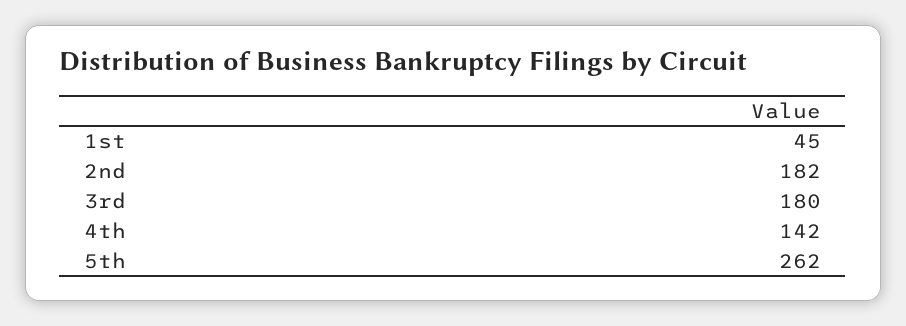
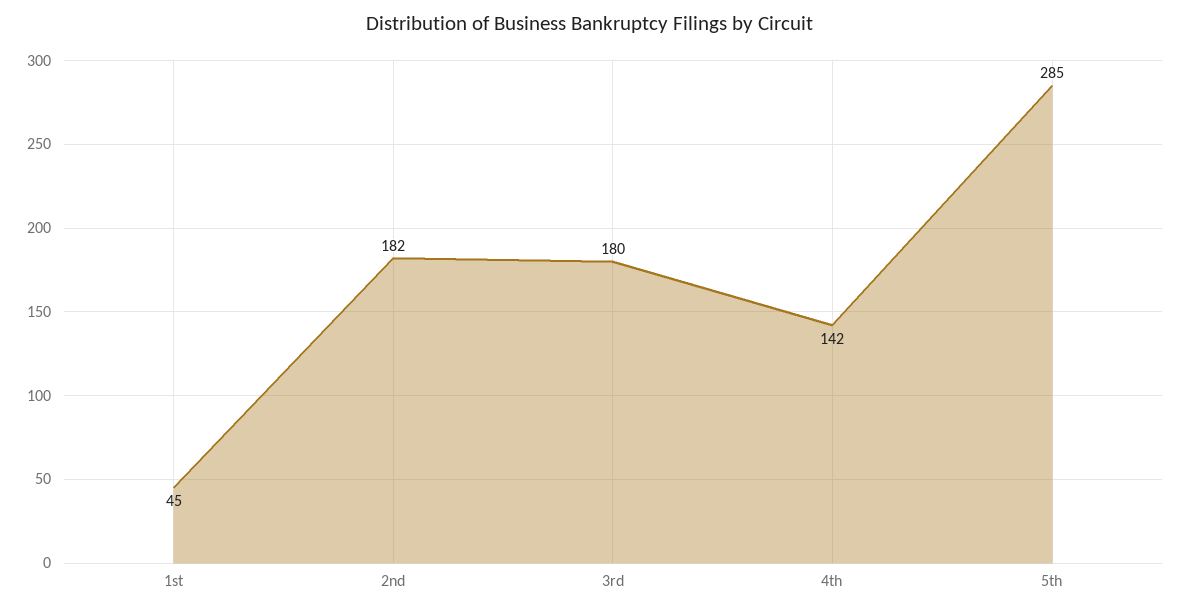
  {
    "1st": 45,
    "2nd": 182,
    "3rd": 180,
    "4th": 142,
-   "5th": 262
+   "5th": 285
  }

